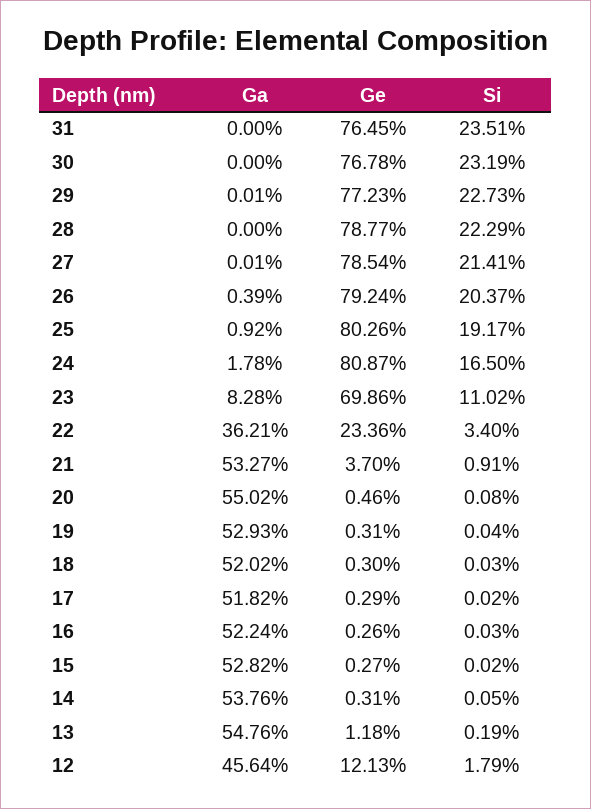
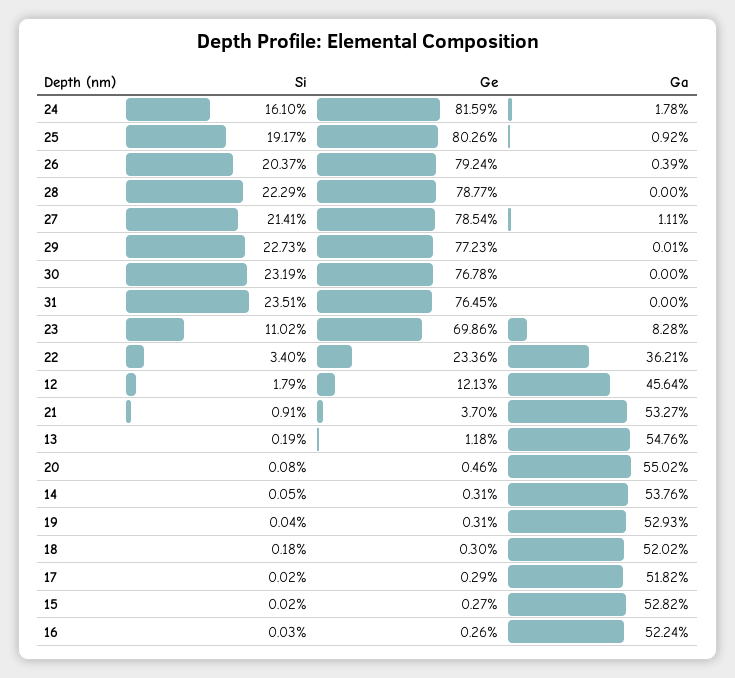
  {
    "Ga": {
      "31": 0,
      "30": 0,
      "29": 0.01,
      "28": 0,
-     "27": 0.01,
+     "27": 1.11,
      "26": 0.39,
      "25": 0.92,
      "24": 1.78,
      "23": 8.28,
      "22": 36.21,
      "21": 53.27,
      "20": 55.02,
      "19": 52.93,
      "18": 52.02,
      "17": 51.82,
      "16": 52.24,
      "15": 52.82,
      "14": 53.76,
      "13": 54.76,
      "12": 45.64
    },
    "Ge": {
      "31": 76.45,
      "30": 76.78,
      "29": 77.23,
      "28": 78.77,
      "27": 78.54,
      "26": 79.24,
      "25": 80.26,
-     "24": 80.87,
+     "24": 81.59,
      "23": 69.86,
      "22": 23.36,
      "21": 3.7,
      "20": 0.46,
      "19": 0.31,
      "18": 0.3,
      "17": 0.29,
      "16": 0.26,
      "15": 0.27,
      "14": 0.31,
      "13": 1.18,
      "12": 12.13
    },
    "Si": {
      "31": 23.51,
      "30": 23.19,
      "29": 22.73,
      "28": 22.29,
      "27": 21.41,
      "26": 20.37,
      "25": 19.17,
-     "24": 16.5,
+     "24": 16.1,
      "23": 11.02,
      "22": 3.4,
      "21": 0.91,
      "20": 0.08,
      "19": 0.04,
-     "18": 0.03,
+     "18": 0.18,
      "17": 0.02,
      "16": 0.03,
      "15": 0.02,
      "14": 0.05,
      "13": 0.19,
      "12": 1.79
    }
  }

